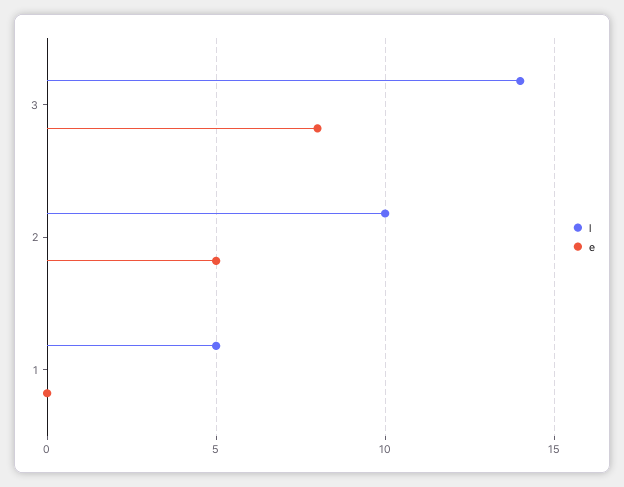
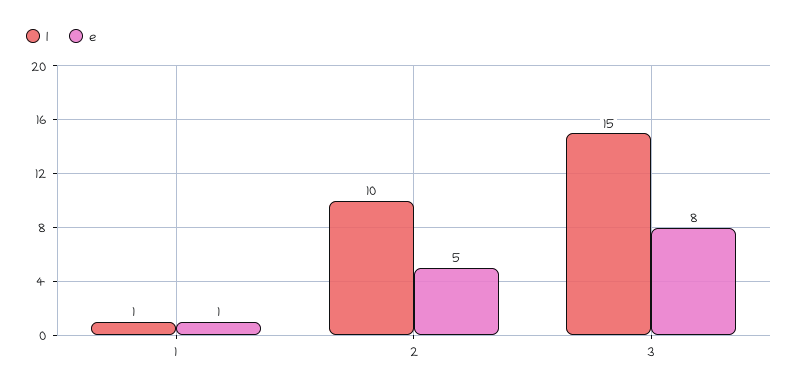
  {
    "l": {
-     "3": 14,
+     "3": 15,
      "2": 10,
-     "1": 5
+     "1": 1
    },
    "e": {
      "3": 8,
      "2": 5,
-     "1": 0
+     "1": 1
    }
  }

